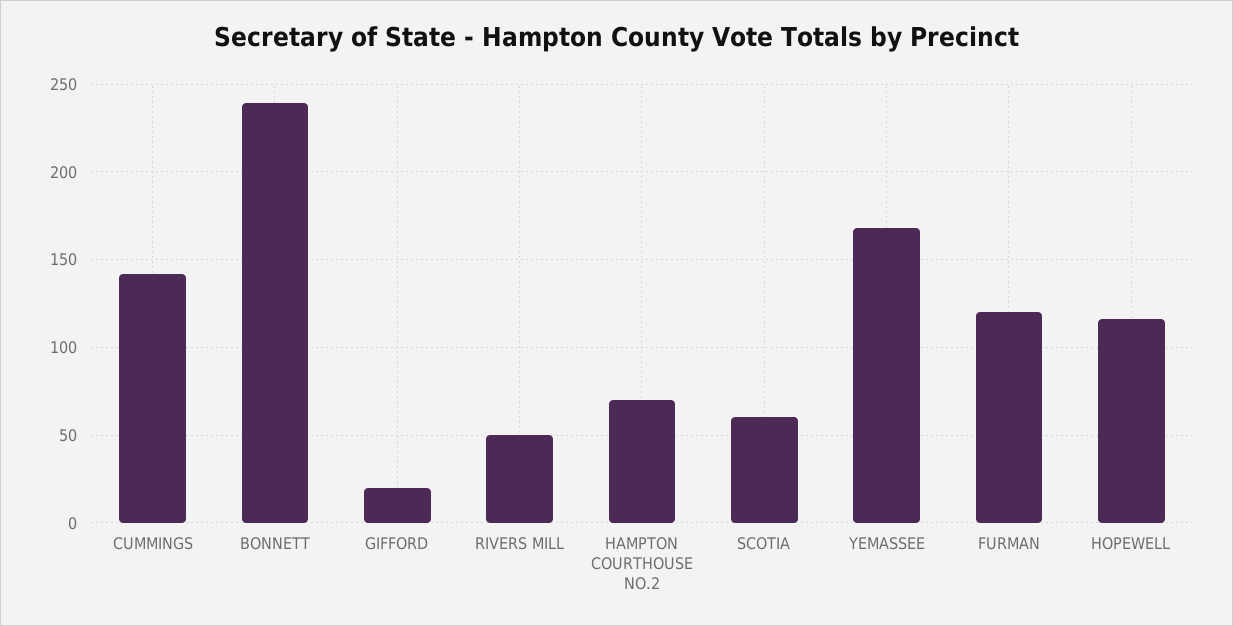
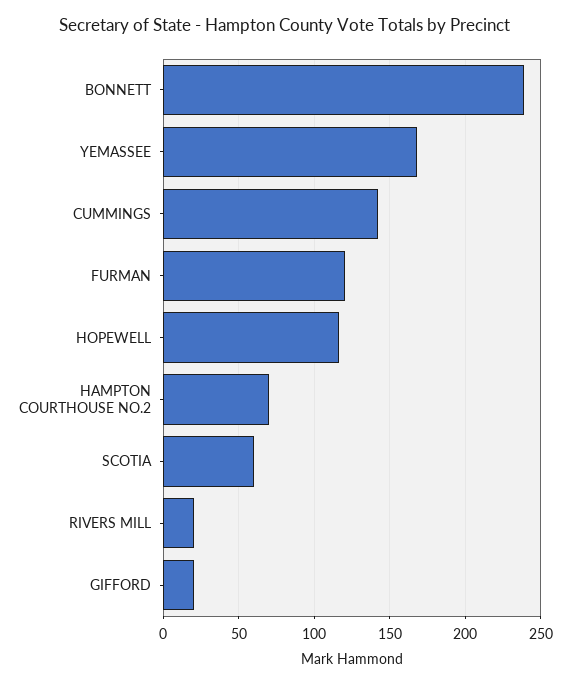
  {
    "CUMMINGS": 140,
    "BONNETT": 240,
    "GIFFORD": 20,
-   "RIVERS MILL": 50,
+   "RIVERS MILL": 20,
    "HAMPTON COURTHOUSE NO.2": 70,
    "SCOTIA": 60,
    "YEMASSEE": 170,
    "FURMAN": 120,
    "HOPEWELL": 115
  }

